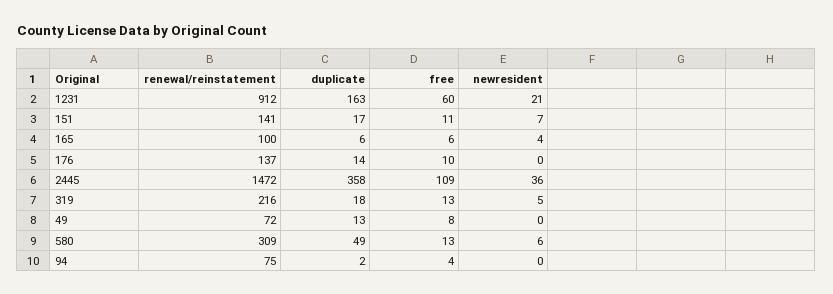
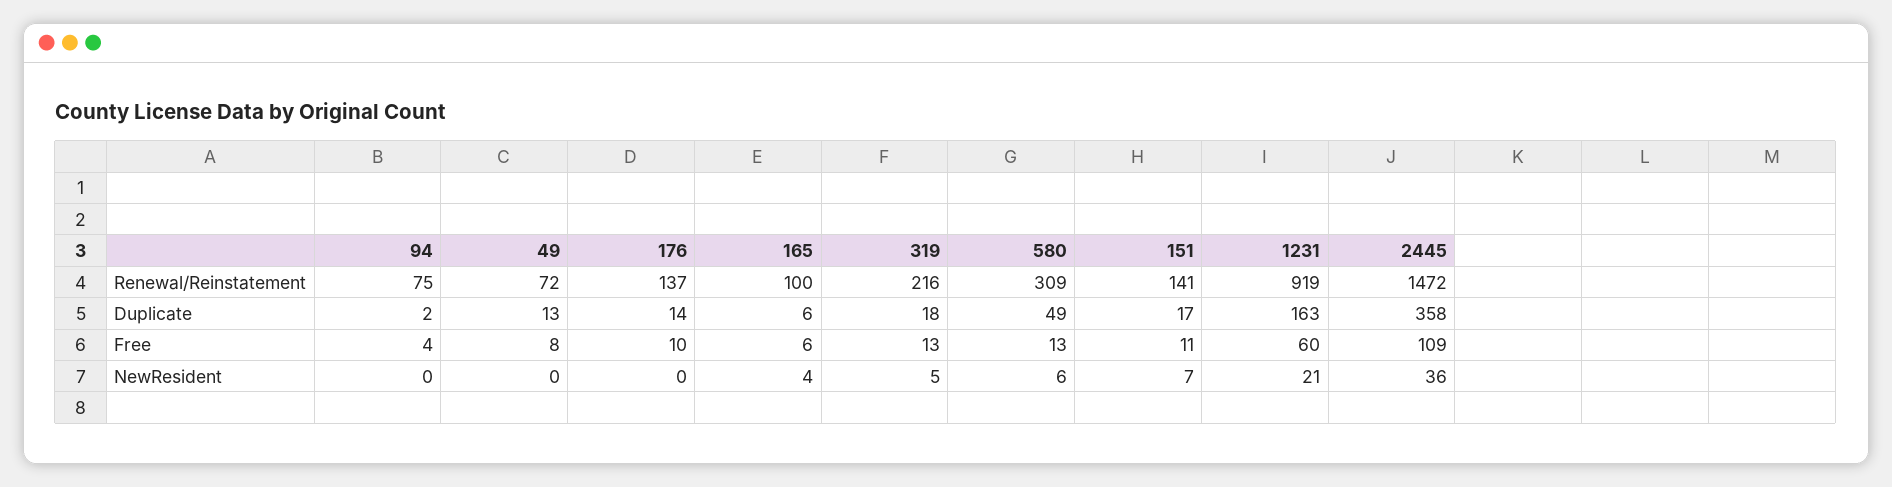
  {
    "renewal/reinstatement": {
-     "1231": 912,
+     "1231": 919,
      "151": 141,
      "165": 100,
      "176": 137,
      "2445": 1472,
      "319": 216,
      "49": 72,
      "580": 309,
      "94": 75
    },
    "duplicate": {
      "1231": 163,
      "151": 17,
      "165": 6,
      "176": 14,
      "2445": 358,
      "319": 18,
      "49": 13,
      "580": 49,
      "94": 2
    },
    "free": {
      "1231": 60,
      "151": 11,
      "165": 6,
      "176": 10,
      "2445": 109,
      "319": 13,
      "49": 8,
      "580": 13,
      "94": 4
    },
    "newresident": {
      "1231": 21,
      "151": 7,
      "165": 4,
      "176": 0,
      "2445": 36,
      "319": 5,
      "49": 0,
      "580": 6,
      "94": 0
    }
  }

